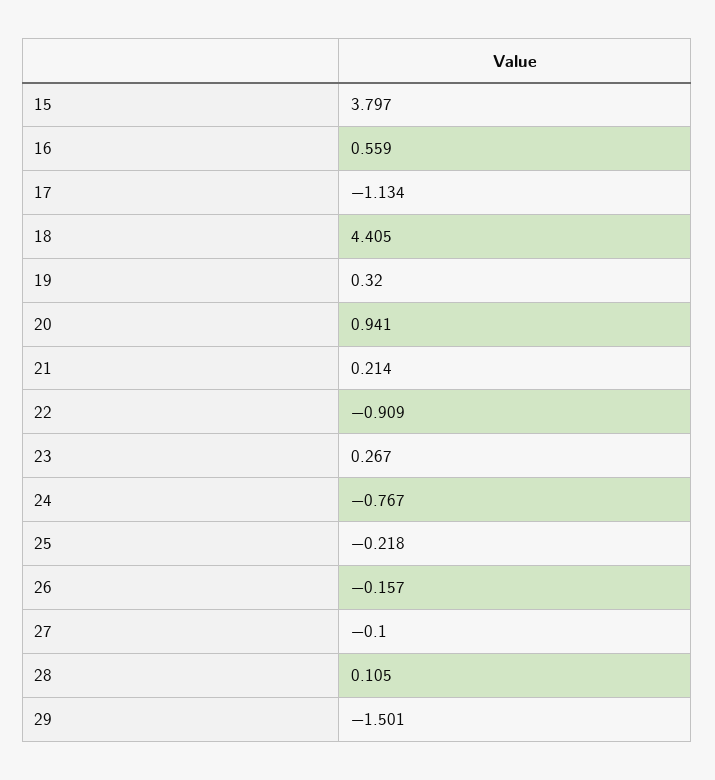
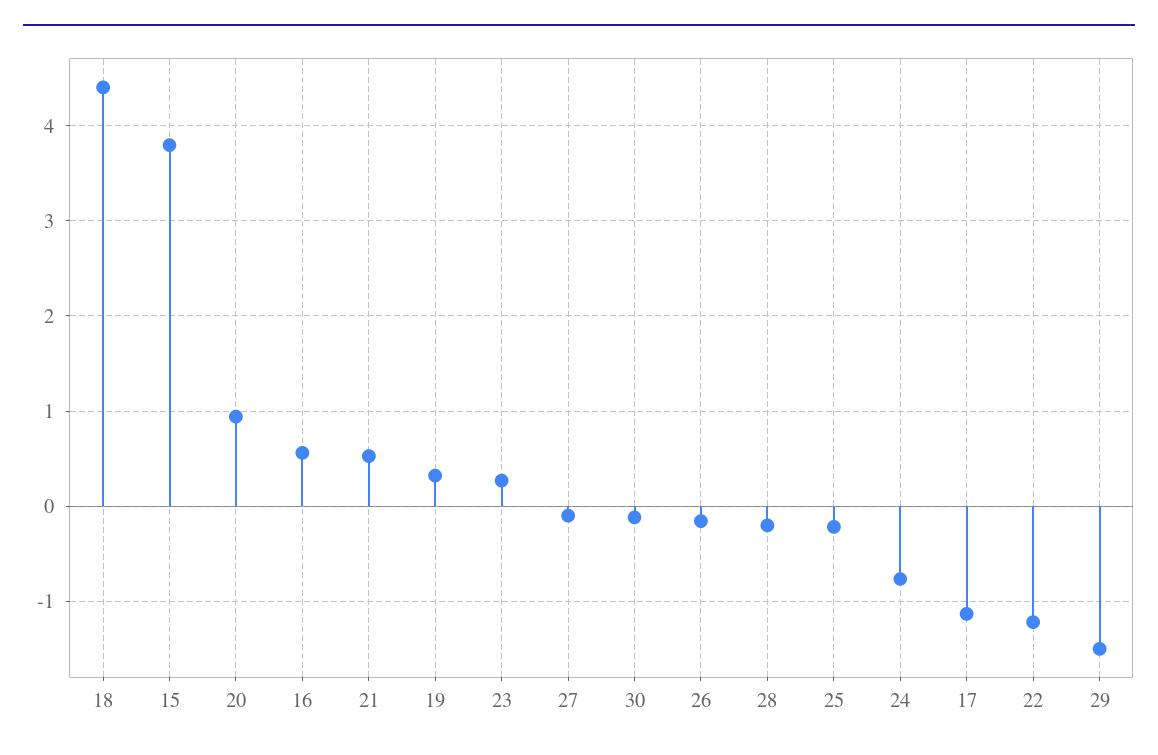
  {
    "15": 3.797,
    "16": 0.559,
    "17": -1.134,
    "18": 4.405,
    "19": 0.32,
    "20": 0.941,
-   "21": 0.214,
+   "21": 0.5,
-   "22": -0.909,
+   "22": -1.2,
    "23": 0.267,
    "24": -0.767,
    "25": -0.218,
    "26": -0.157,
    "27": -0.1,
-   "28": 0.105,
+   "28": -0.2,
-   "29": -1.501
+   "29": -1.501,
+   "30": -0.1
  }

